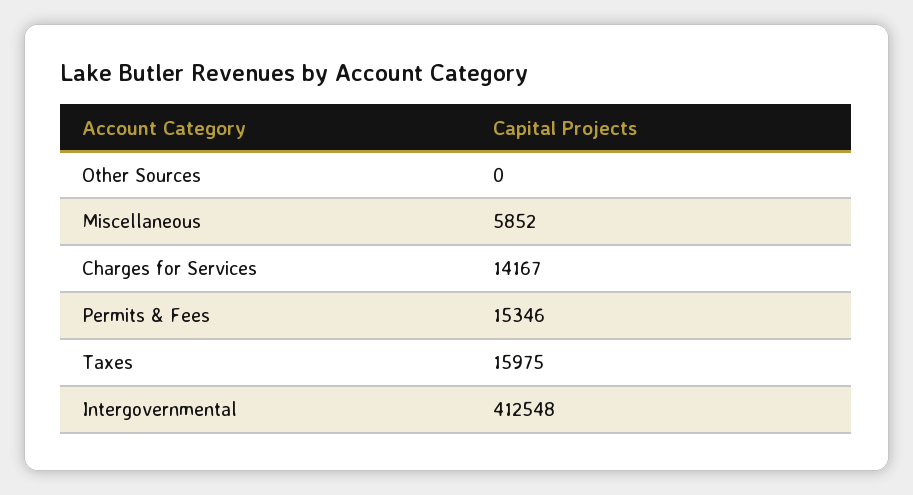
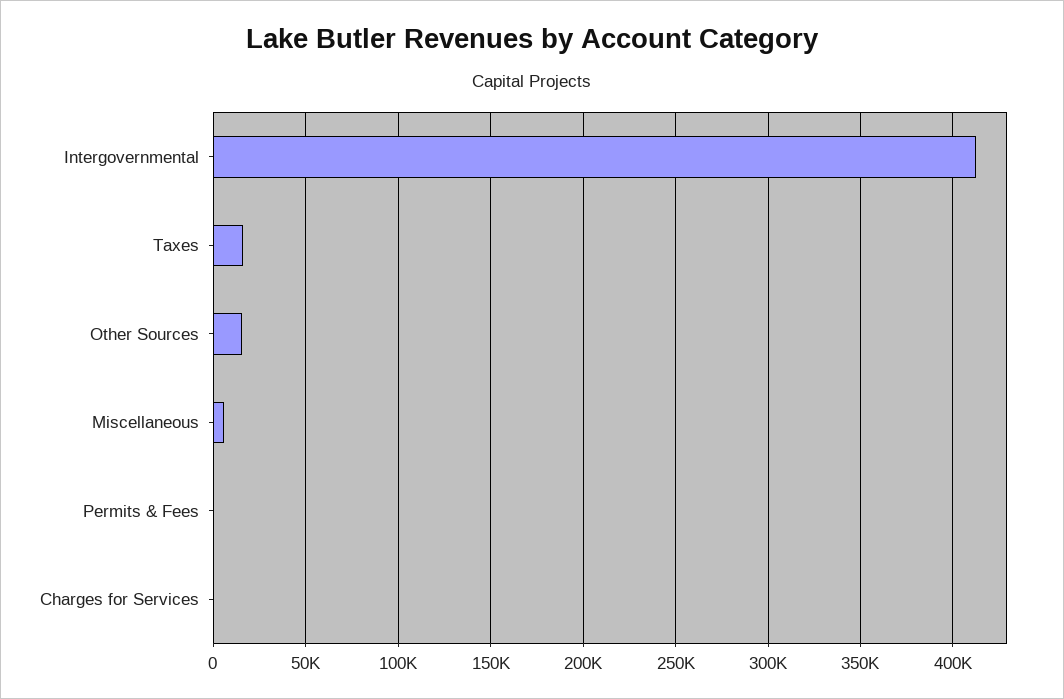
  {
-   "Other Sources": 0,
+   "Other Sources": 15000,
    "Miscellaneous": 5852,
-   "Charges for Services": 14167,
+   "Charges for Services": 0,
-   "Permits & Fees": 15346,
+   "Permits & Fees": 0,
    "Taxes": 15975,
    "Intergovernmental": 412548
  }

